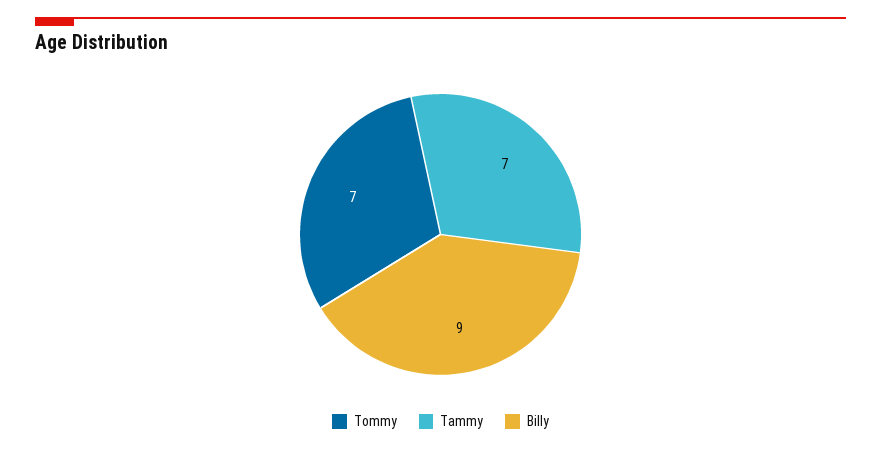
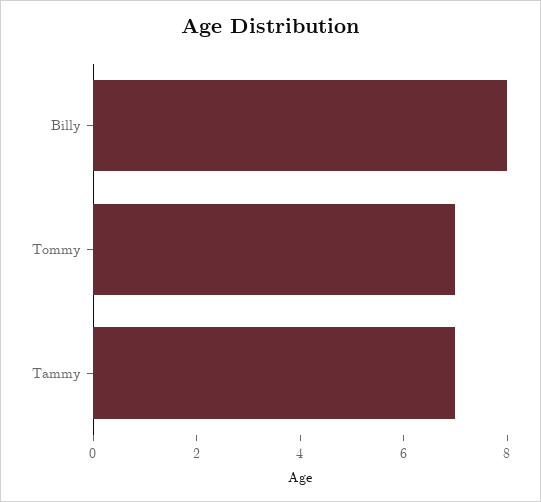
  {
    "Tommy": 7,
    "Tammy": 7,
-   "Billy": 9
+   "Billy": 8
  }

